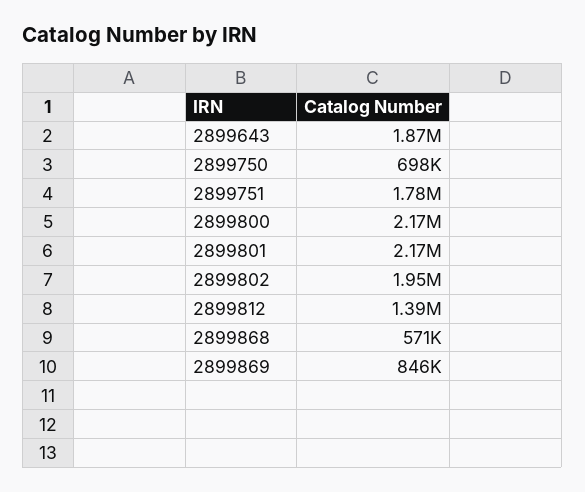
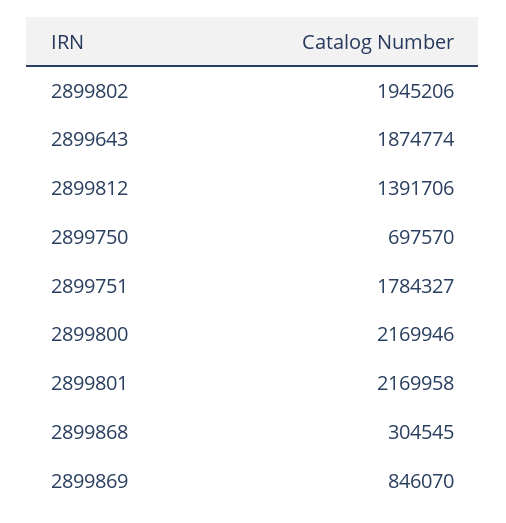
  {
    "2899643": 1874774,
    "2899750": 697570,
    "2899751": 1784327,
    "2899800": 2169946,
    "2899801": 2169958,
    "2899802": 1945206,
    "2899812": 1391706,
-   "2899868": 571000,
+   "2899868": 304545,
    "2899869": 846070
  }

